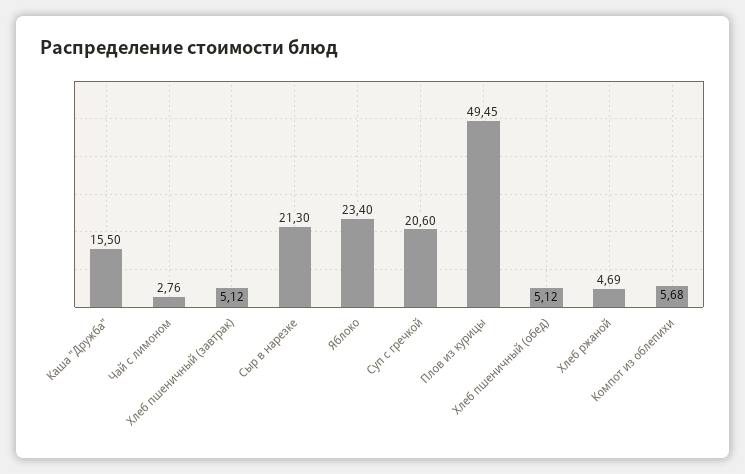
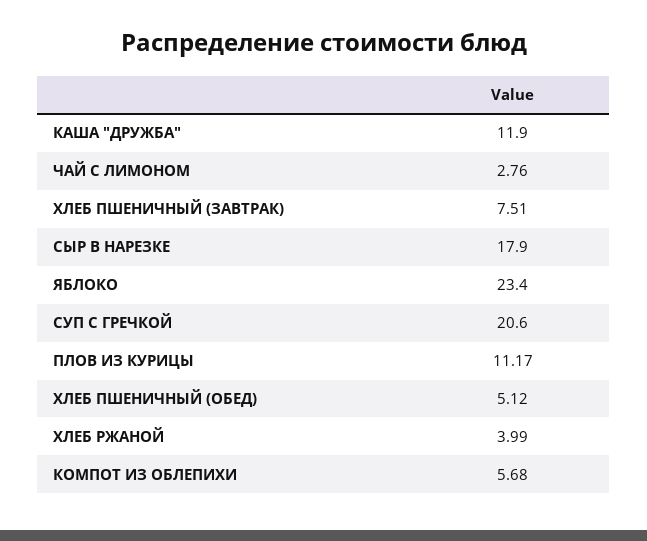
  {
-   "Каша \"Дружба\"": 15.5,
+   "Каша \"Дружба\"": 11.9,
    "Чай с лимоном": 2.76,
-   "Хлеб пшеничный (завтрак)": 5.12,
+   "Хлеб пшеничный (завтрак)": 7.51,
-   "Сыр в нарезке": 21.3,
+   "Сыр в нарезке": 17.9,
    "Яблоко": 23.4,
    "Суп с гречкой": 20.6,
-   "Плов из курицы": 49.45,
+   "Плов из курицы": 11.17,
    "Хлеб пшеничный (обед)": 5.12,
-   "Хлеб ржаной": 4.69,
+   "Хлеб ржаной": 3.99,
    "Компот из облепихи": 5.68
  }

